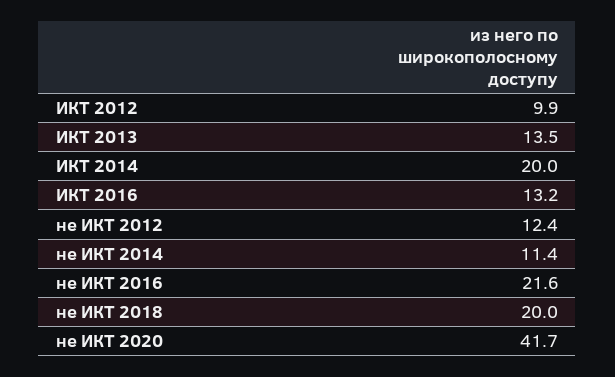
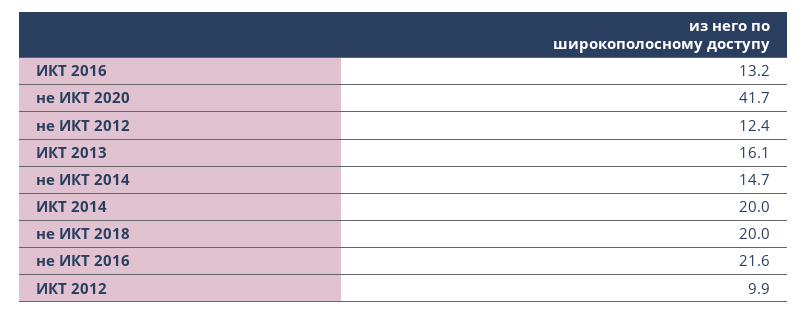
  {
    "ИКТ 2012": 9.9,
-   "ИКТ 2013": 13.5,
+   "ИКТ 2013": 16.1,
    "ИКТ 2014": 20,
    "ИКТ 2016": 13.2,
    "не ИКТ 2012": 12.4,
-   "не ИКТ 2014": 11.4,
+   "не ИКТ 2014": 14.7,
    "не ИКТ 2016": 21.6,
    "не ИКТ 2018": 20,
    "не ИКТ 2020": 41.7
  }

